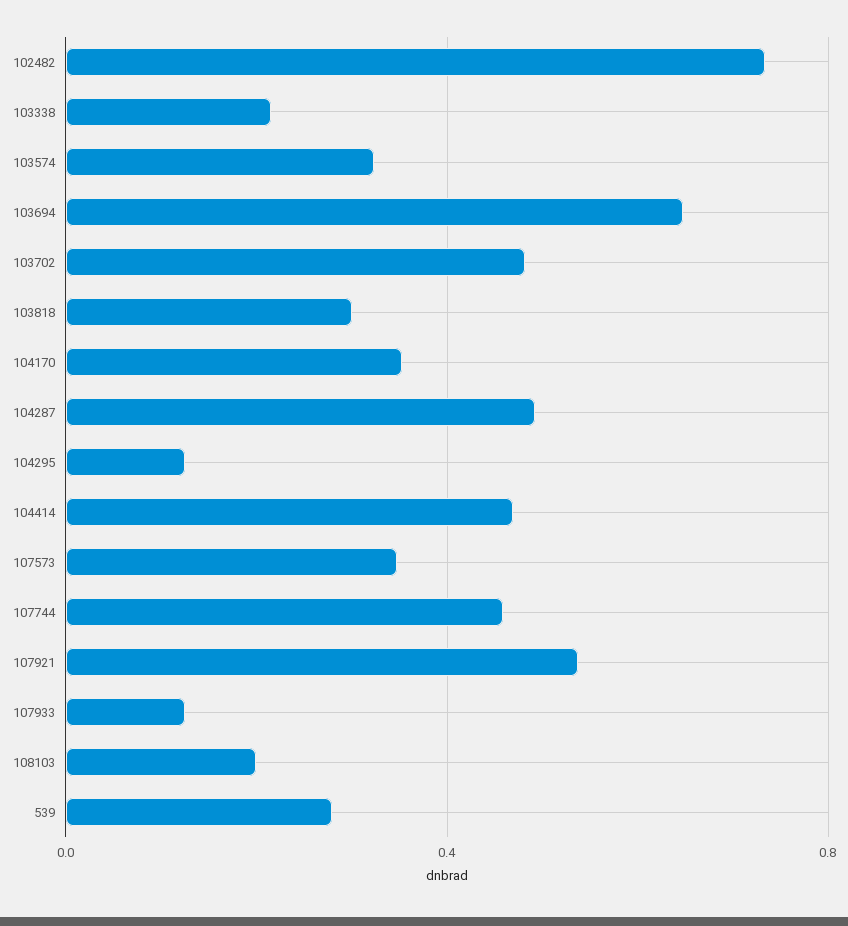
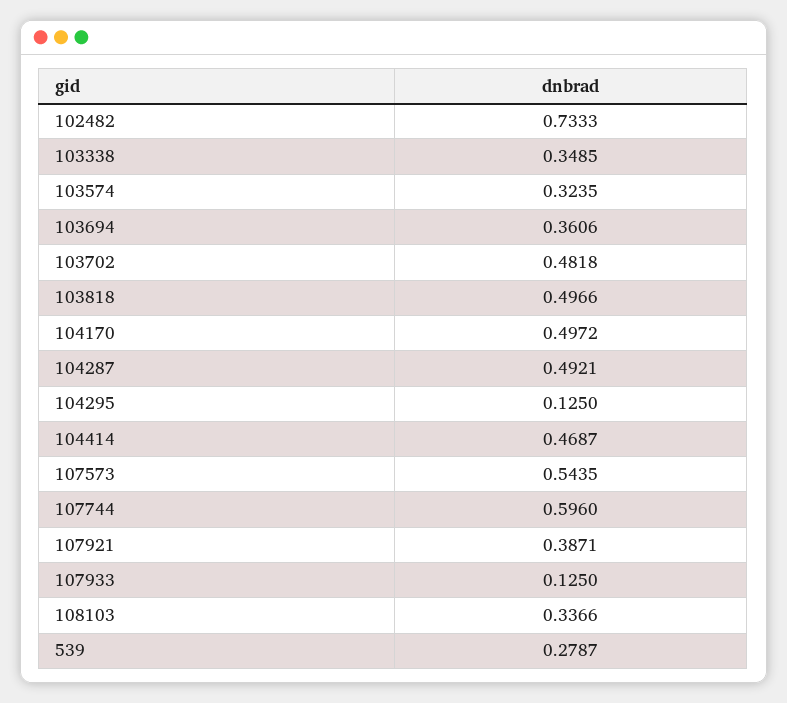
  {
    "102482": 0.7333,
-   "103338": 0.2,
+   "103338": 0.3485,
    "103574": 0.3235,
-   "103694": 0.65,
+   "103694": 0.3606,
    "103702": 0.4818,
-   "103818": 0.3,
+   "103818": 0.4966,
-   "104170": 0.35,
+   "104170": 0.4972,
    "104287": 0.4921,
    "104295": 0.125,
    "104414": 0.4687,
-   "107573": 0.35,
+   "107573": 0.5435,
-   "107744": 0.45,
+   "107744": 0.596,
-   "107921": 0.55,
+   "107921": 0.3871,
    "107933": 0.125,
-   "108103": 0.2,
+   "108103": 0.3366,
    "539": 0.2787
  }

